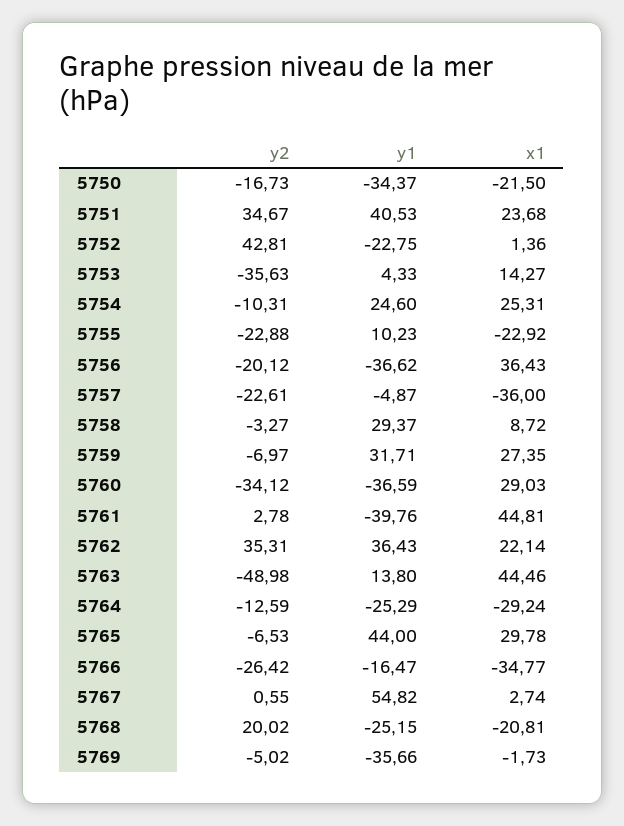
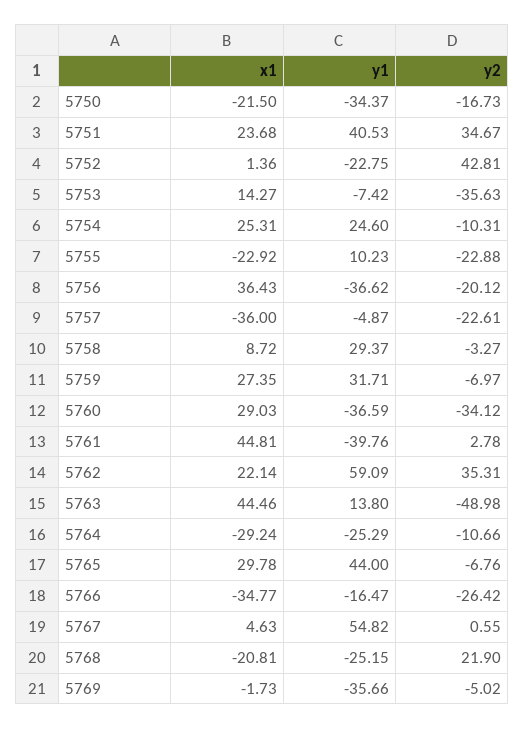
  {
    "y2": {
      "5750": -16.73,
      "5751": 34.67,
      "5752": 42.81,
      "5753": -35.63,
      "5754": -10.31,
      "5755": -22.88,
      "5756": -20.12,
      "5757": -22.61,
      "5758": -3.27,
      "5759": -6.97,
      "5760": -34.12,
      "5761": 2.78,
      "5762": 35.31,
      "5763": -48.98,
-     "5764": -12.59,
+     "5764": -10.66,
-     "5765": -6.53,
+     "5765": -6.76,
      "5766": -26.42,
      "5767": 0.55,
-     "5768": 20.02,
+     "5768": 21.9,
      "5769": -5.02
    },
    "y1": {
      "5750": -34.37,
      "5751": 40.53,
      "5752": -22.75,
-     "5753": 4.33,
+     "5753": -7.42,
      "5754": 24.6,
      "5755": 10.23,
      "5756": -36.62,
      "5757": -4.87,
      "5758": 29.37,
      "5759": 31.71,
      "5760": -36.59,
      "5761": -39.76,
-     "5762": 36.43,
+     "5762": 59.09,
      "5763": 13.8,
      "5764": -25.29,
      "5765": 44,
      "5766": -16.47,
      "5767": 54.82,
      "5768": -25.15,
      "5769": -35.66
    },
    "x1": {
      "5750": -21.5,
      "5751": 23.68,
      "5752": 1.36,
      "5753": 14.27,
      "5754": 25.31,
      "5755": -22.92,
      "5756": 36.43,
      "5757": -36,
      "5758": 8.72,
      "5759": 27.35,
      "5760": 29.03,
      "5761": 44.81,
      "5762": 22.14,
      "5763": 44.46,
      "5764": -29.24,
      "5765": 29.78,
      "5766": -34.77,
-     "5767": 2.74,
+     "5767": 4.63,
      "5768": -20.81,
      "5769": -1.73
    }
  }

